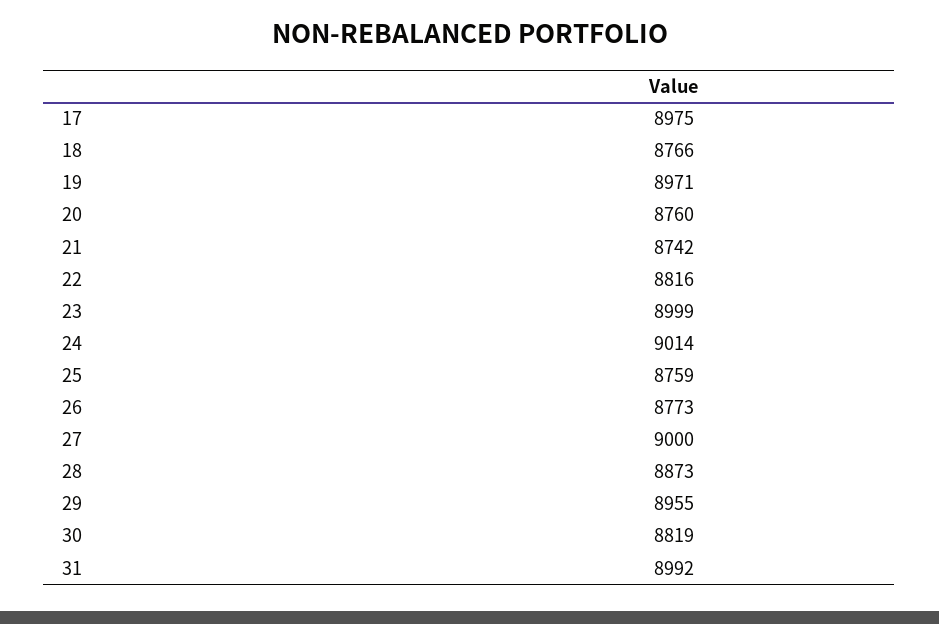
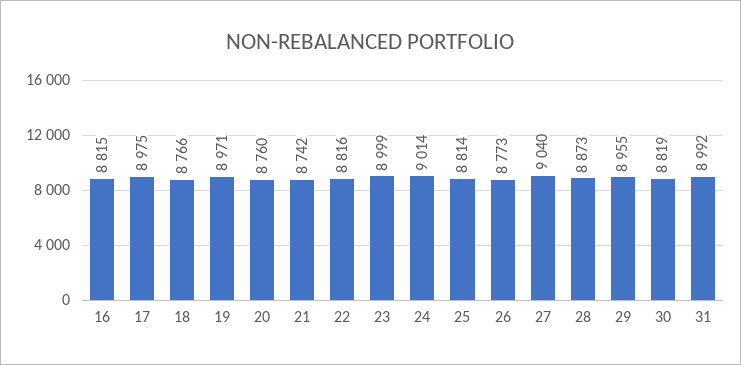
  {
    "17": 8975,
    "18": 8766,
    "19": 8971,
    "20": 8760,
    "21": 8742,
    "22": 8816,
    "23": 8999,
    "24": 9014,
-   "25": 8759,
+   "25": 8814,
    "26": 8773,
-   "27": 9000,
+   "27": 9040,
    "28": 8873,
    "29": 8955,
    "30": 8819,
-   "31": 8992
+   "31": 8992,
+   "16": 8815
  }

